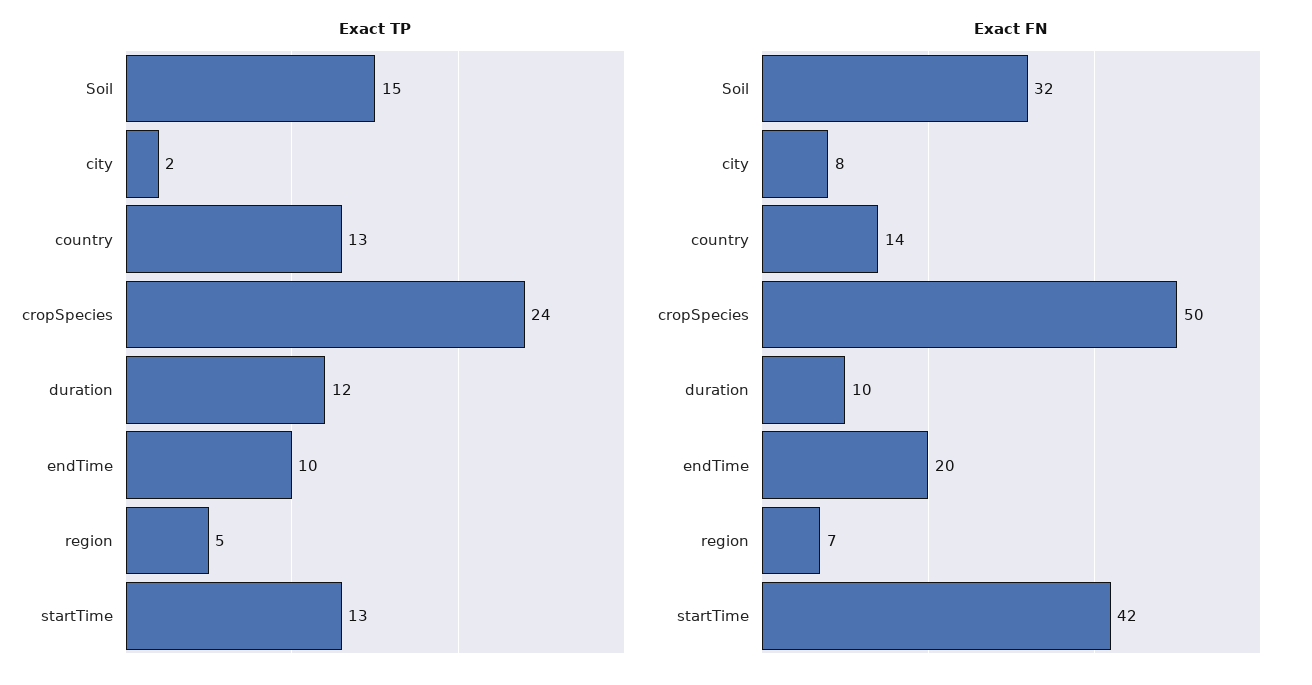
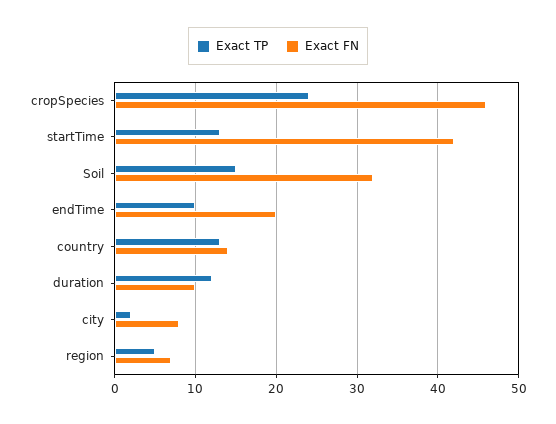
  {
    "Exact TP": {
      "Soil": 15,
      "city": 2,
      "country": 13,
      "cropSpecies": 24,
      "duration": 12,
      "endTime": 10,
      "region": 5,
      "startTime": 13
    },
    "Exact FN": {
      "Soil": 32,
      "city": 8,
      "country": 14,
-     "cropSpecies": 50,
+     "cropSpecies": 46,
      "duration": 10,
      "endTime": 20,
      "region": 7,
      "startTime": 42
    }
  }

